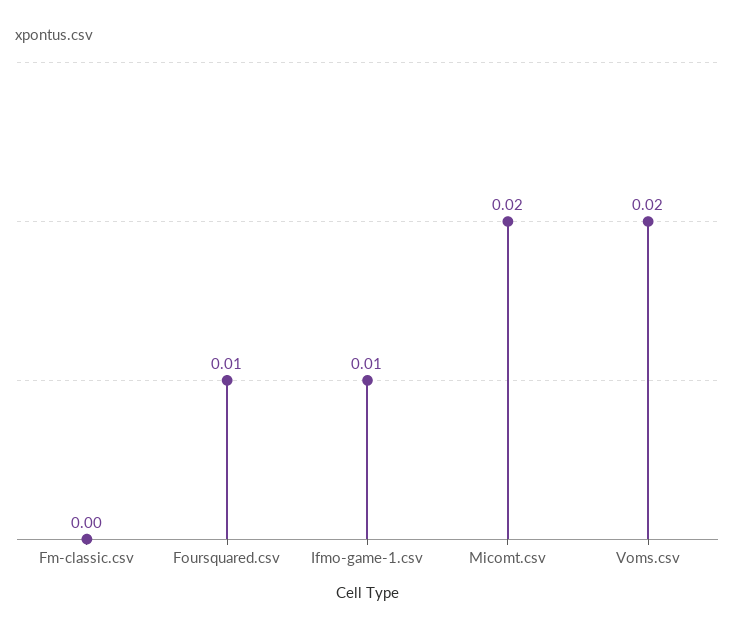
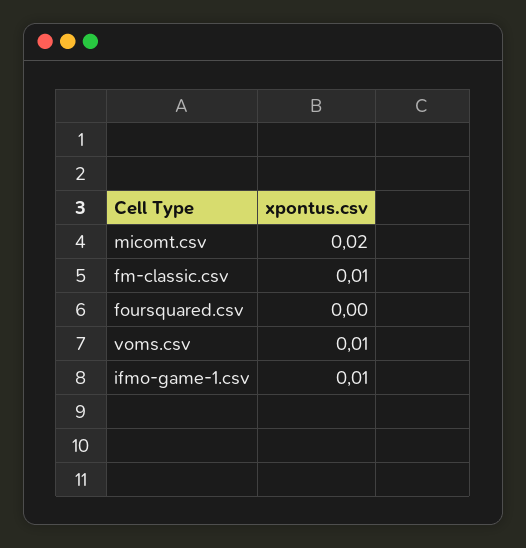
  {
-   "Fm-classic.csv": 0,
+   "Fm-classic.csv": 0.01,
-   "Foursquared.csv": 0.01,
+   "Foursquared.csv": 0,
    "Ifmo-game-1.csv": 0.01,
    "Micomt.csv": 0.02,
-   "Voms.csv": 0.02
+   "Voms.csv": 0.01
  }

